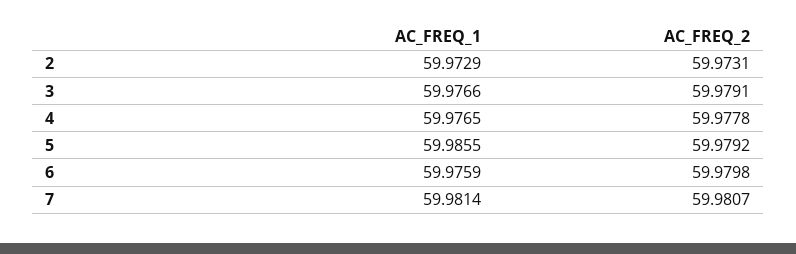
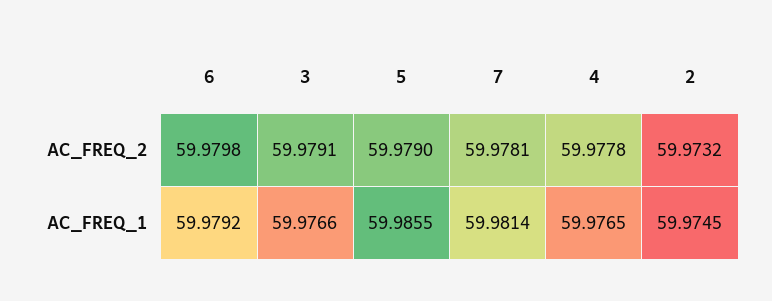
  {
    "AC_FREQ_1": {
-     "2": 59.9729,
+     "2": 59.9745,
      "3": 59.9766,
      "4": 59.9765,
      "5": 59.9855,
-     "6": 59.9759,
+     "6": 59.9792,
      "7": 59.9814
    },
    "AC_FREQ_2": {
-     "2": 59.9731,
+     "2": 59.9732,
      "3": 59.9791,
      "4": 59.9778,
-     "5": 59.9792,
+     "5": 59.979,
      "6": 59.9798,
-     "7": 59.9807
+     "7": 59.9781
    }
  }

